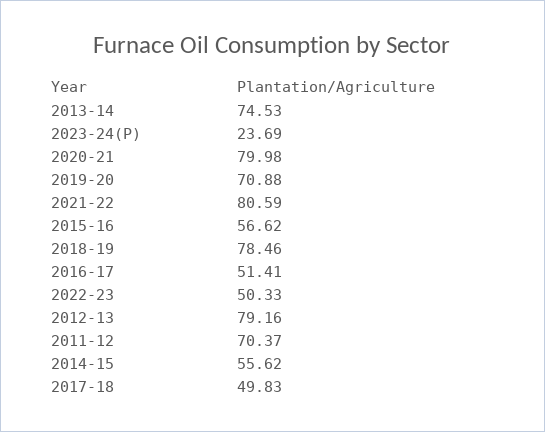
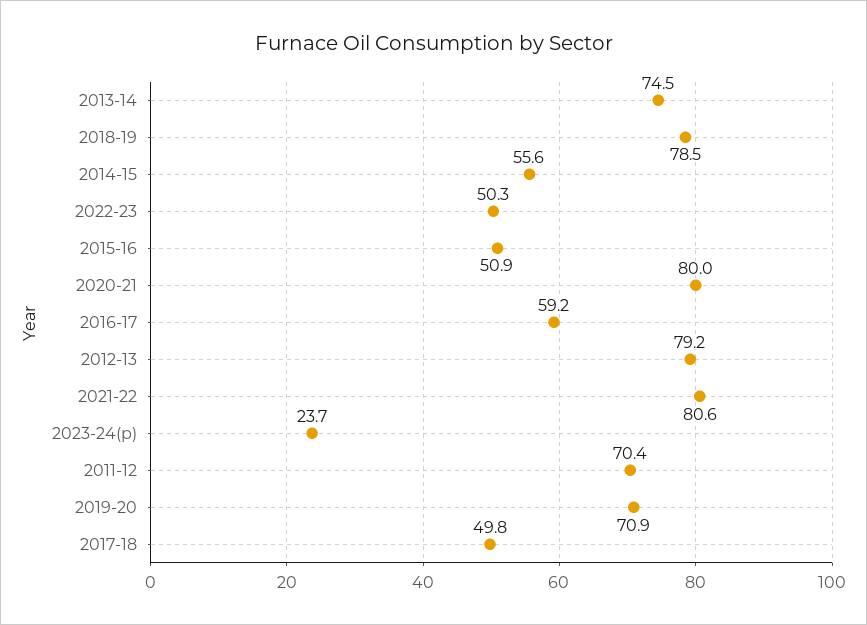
  {
    "2013-14": 74.53,
    "2023-24(P)": 23.69,
    "2020-21": 79.98,
    "2019-20": 70.88,
    "2021-22": 80.59,
-   "2015-16": 56.62,
+   "2015-16": 50.9,
    "2018-19": 78.46,
-   "2016-17": 51.41,
+   "2016-17": 59.2,
    "2022-23": 50.33,
    "2012-13": 79.16,
    "2011-12": 70.37,
    "2014-15": 55.62,
    "2017-18": 49.83
  }

